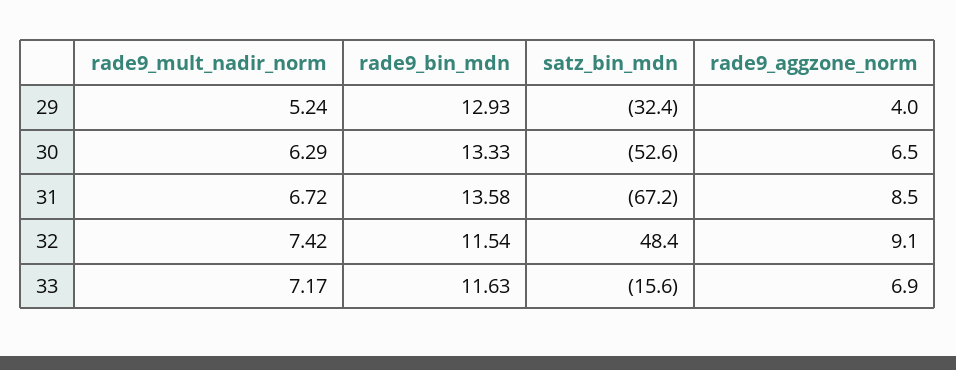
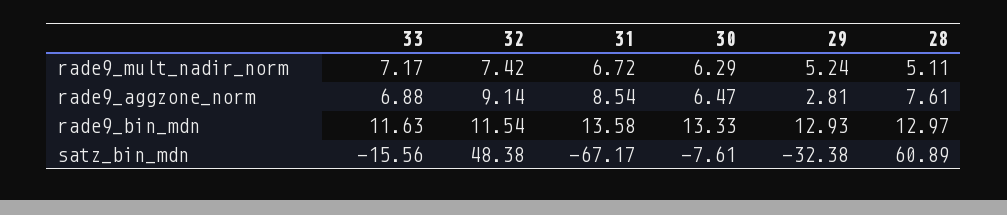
  {
    "rade9_mult_nadir_norm": {
      "29": 5.24,
      "30": 6.29,
      "31": 6.72,
      "32": 7.42,
-     "33": 7.17
+     "33": 7.17,
+     "28": 5.11
    },
    "rade9_bin_mdn": {
      "29": 12.93,
      "30": 13.33,
      "31": 13.58,
      "32": 11.54,
-     "33": 11.63
+     "33": 11.63,
+     "28": 12.97
    },
    "satz_bin_mdn": {
      "29": -32.38,
-     "30": -52.6,
+     "30": -7.61,
      "31": -67.17,
      "32": 48.38,
-     "33": -15.56
+     "33": -15.56,
+     "28": 60.89
    },
    "rade9_aggzone_norm": {
-     "29": 4,
+     "29": 2.81,
      "30": 6.47,
      "31": 8.54,
      "32": 9.14,
-     "33": 6.88
+     "33": 6.88,
+     "28": 7.61
    }
  }

